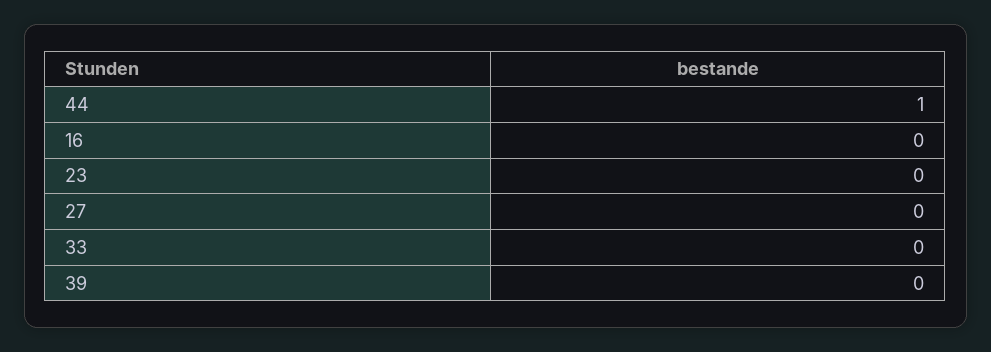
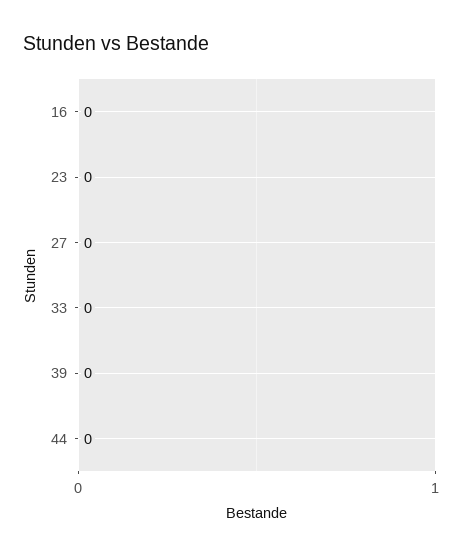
  {
-   "44": 1,
+   "44": 0,
    "16": 0,
    "23": 0,
    "27": 0,
    "33": 0,
    "39": 0
  }

